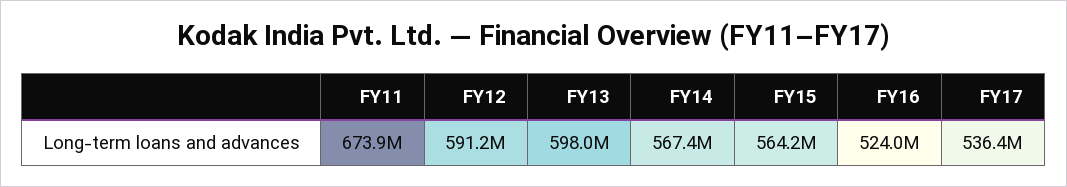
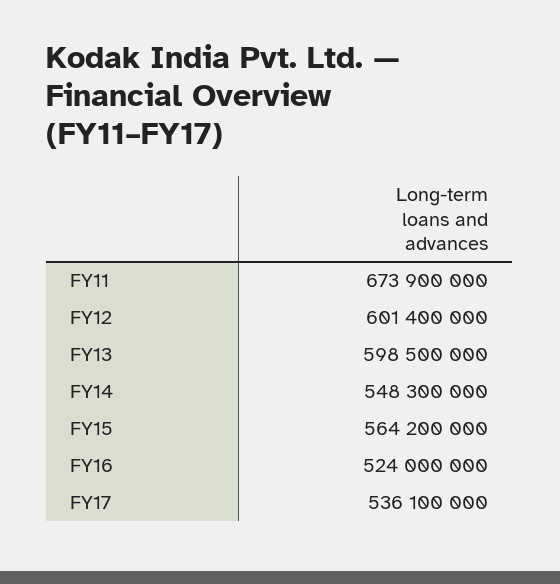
  {
    "FY11": 673900000,
-   "FY12": 591200000,
+   "FY12": 601400000,
-   "FY13": 598000000,
+   "FY13": 598500000,
-   "FY14": 567400000,
+   "FY14": 548300000,
    "FY15": 564200000,
    "FY16": 524000000,
-   "FY17": 536400000
+   "FY17": 536100000
  }

